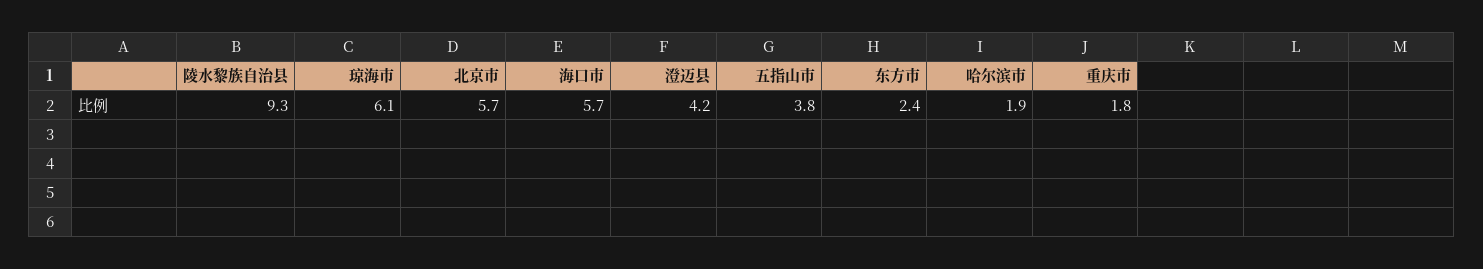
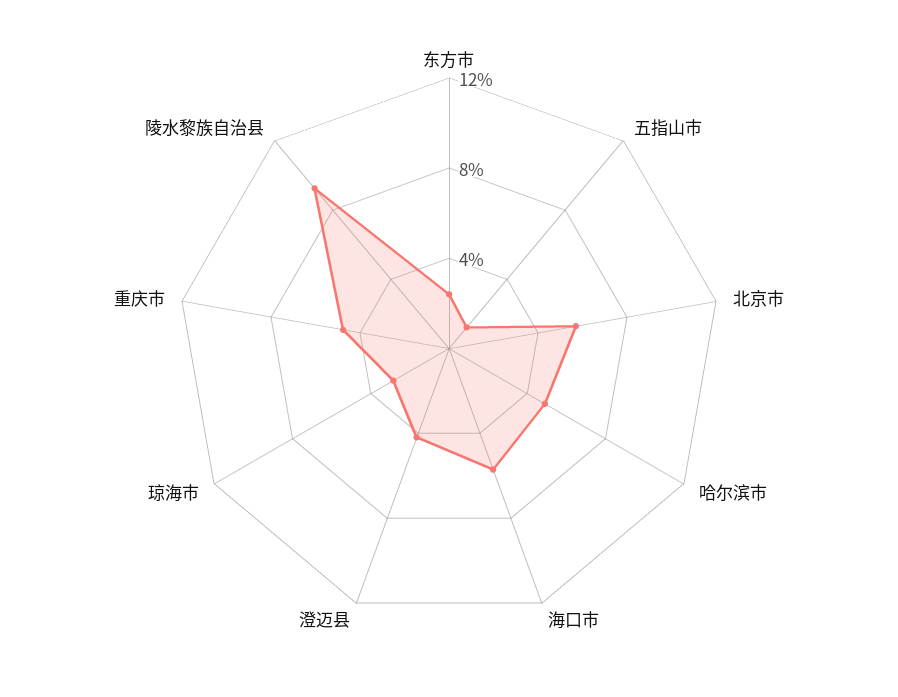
  {
    "陵水黎族自治县": 9.3,
-   "琼海市": 6.1,
+   "琼海市": 3,
    "北京市": 5.7,
    "海口市": 5.7,
    "澄迈县": 4.2,
-   "五指山市": 3.8,
+   "五指山市": 1,
    "东方市": 2.4,
-   "哈尔滨市": 1.9,
+   "哈尔滨市": 5,
-   "重庆市": 1.8
+   "重庆市": 5
  }

